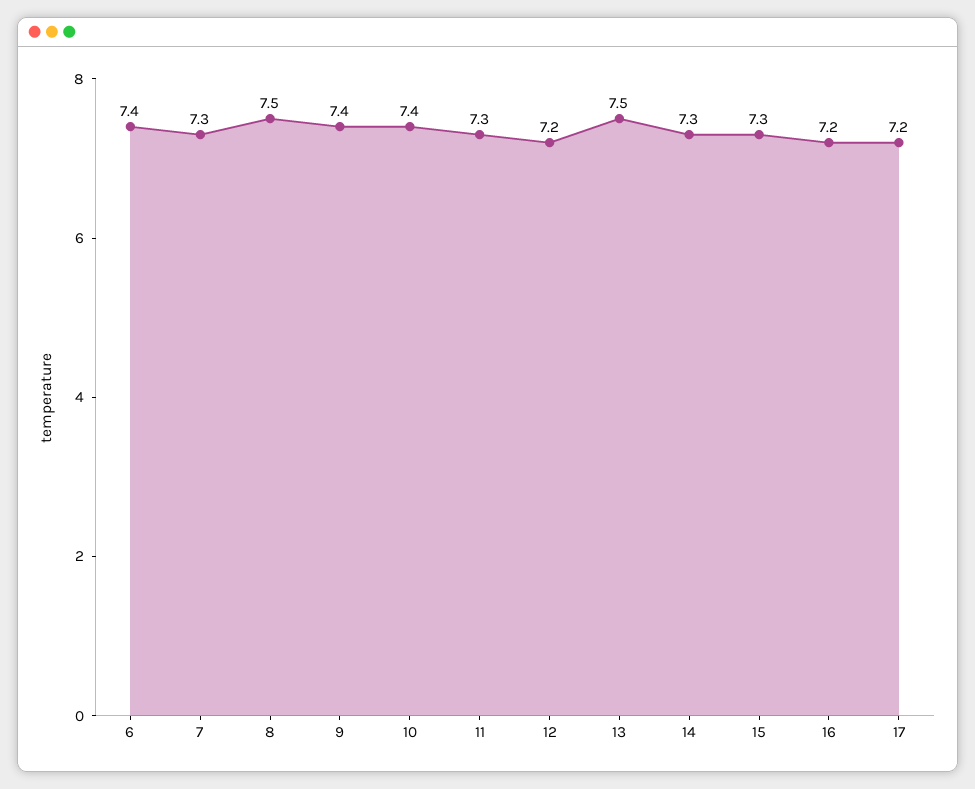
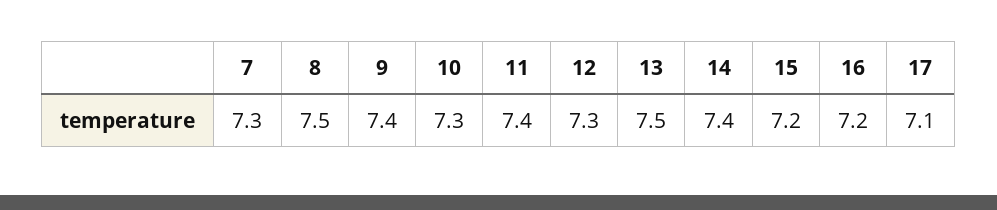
  {
-   "6": 7.4,
    "7": 7.3,
    "8": 7.5,
    "9": 7.4,
-   "10": 7.4,
+   "10": 7.3,
-   "11": 7.3,
+   "11": 7.4,
-   "12": 7.2,
+   "12": 7.3,
    "13": 7.5,
-   "14": 7.3,
+   "14": 7.4,
-   "15": 7.3,
+   "15": 7.2,
    "16": 7.2,
-   "17": 7.2
+   "17": 7.1
  }

